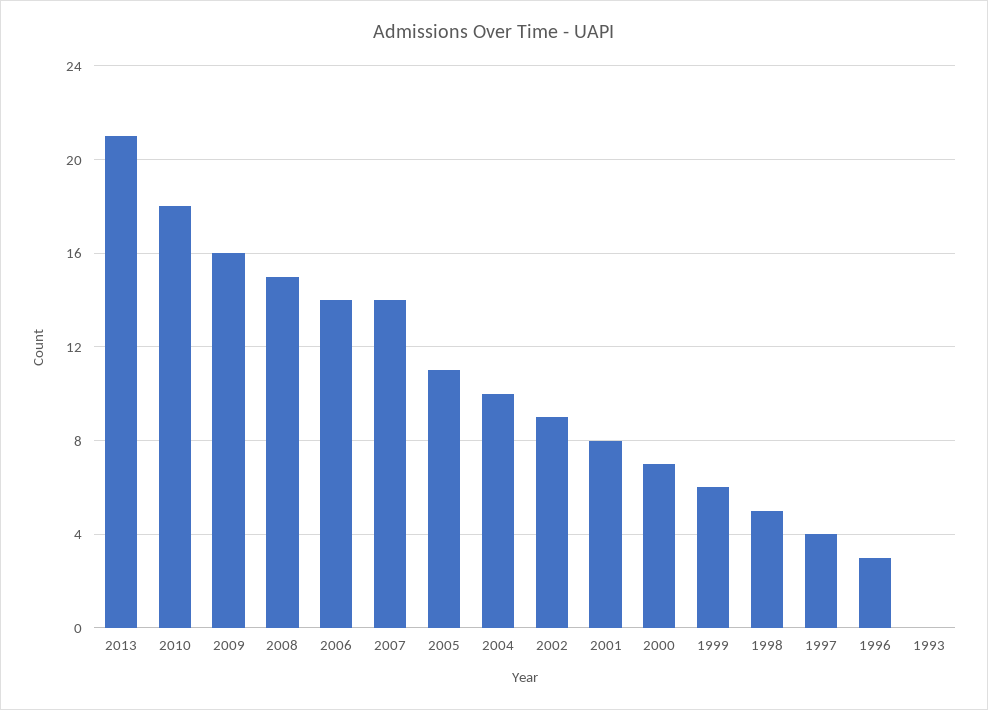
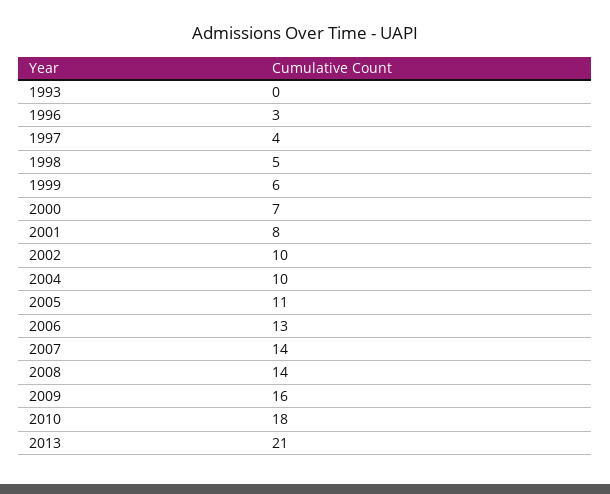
  {
    "2013": 21,
    "2010": 18,
    "2009": 16,
-   "2008": 15,
+   "2008": 14,
-   "2006": 14,
+   "2006": 13,
    "2007": 14,
    "2005": 11,
    "2004": 10,
-   "2002": 9,
+   "2002": 10,
    "2001": 8,
    "2000": 7,
    "1999": 6,
    "1998": 5,
    "1997": 4,
    "1996": 3,
    "1993": 0
  }

